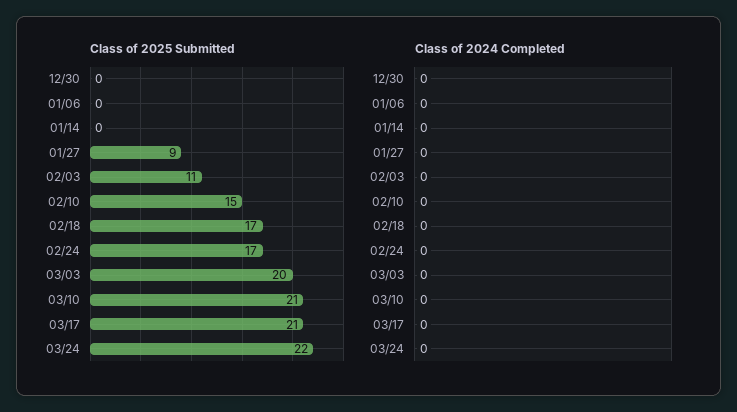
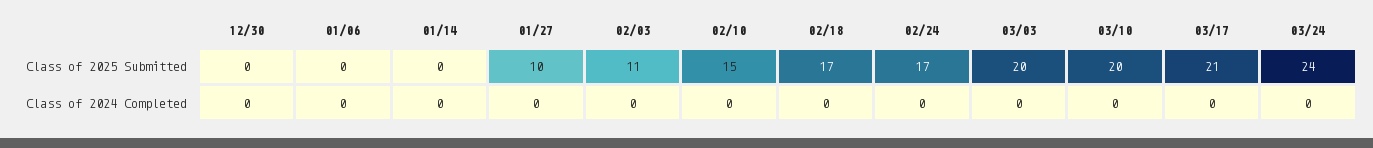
  {
    "Class of 2025 Submitted": {
      "12/30": 0,
      "01/06": 0,
      "01/14": 0,
-     "01/27": 9,
+     "01/27": 10,
      "02/03": 11,
      "02/10": 15,
      "02/18": 17,
      "02/24": 17,
      "03/03": 20,
-     "03/10": 21,
+     "03/10": 20,
      "03/17": 21,
-     "03/24": 22
+     "03/24": 24
    },
    "Class of 2024 Completed": {
      "12/30": 0,
      "01/06": 0,
      "01/14": 0,
      "01/27": 0,
      "02/03": 0,
      "02/10": 0,
      "02/18": 0,
      "02/24": 0,
      "03/03": 0,
      "03/10": 0,
      "03/17": 0,
      "03/24": 0
    }
  }

